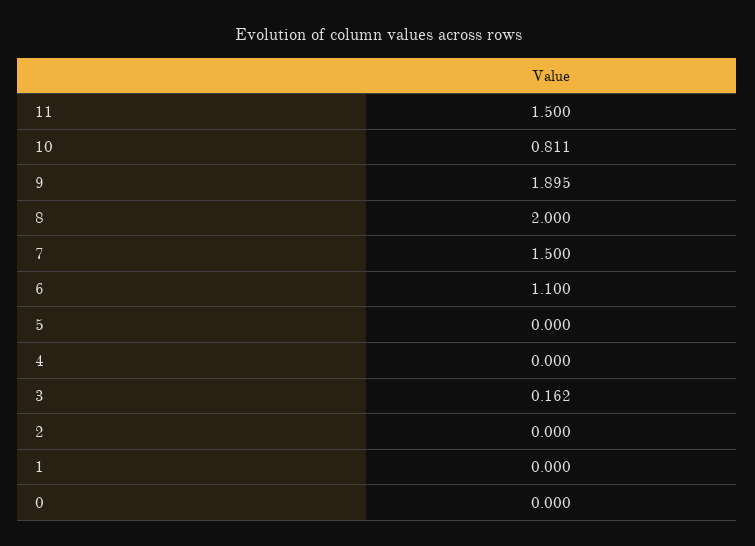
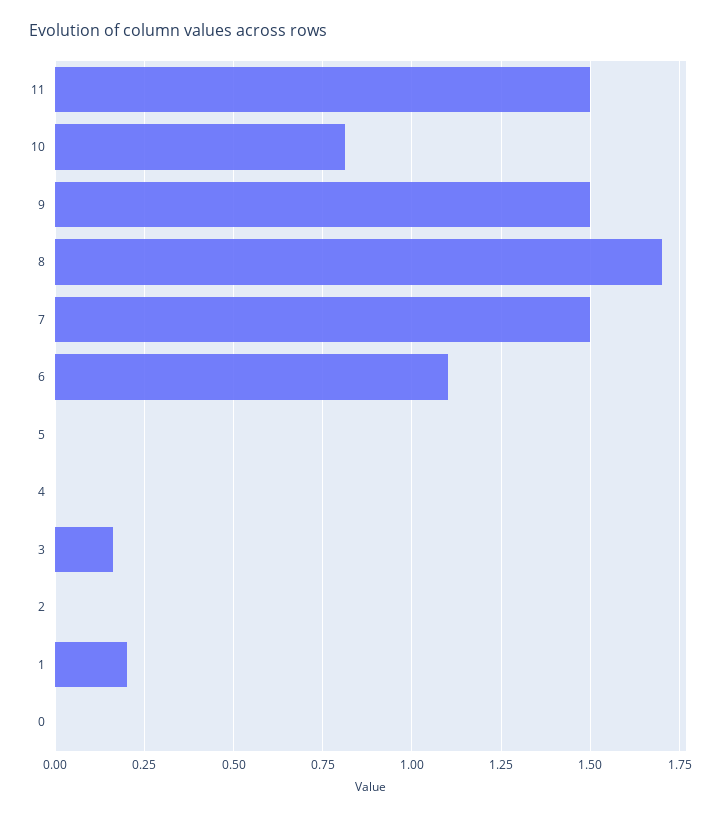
  {
    "11": 1.5,
    "10": 0.811,
-   "9": 1.895,
+   "9": 1.5,
-   "8": 2,
+   "8": 1.7,
    "7": 1.5,
    "6": 1.1,
    "5": 0,
    "4": 0,
    "3": 0.162,
    "2": 0,
-   "1": 0,
+   "1": 0.2,
    "0": 0
  }

